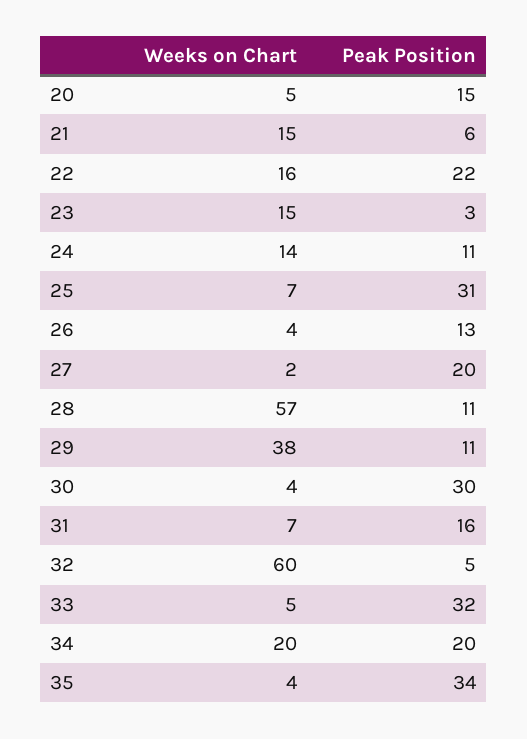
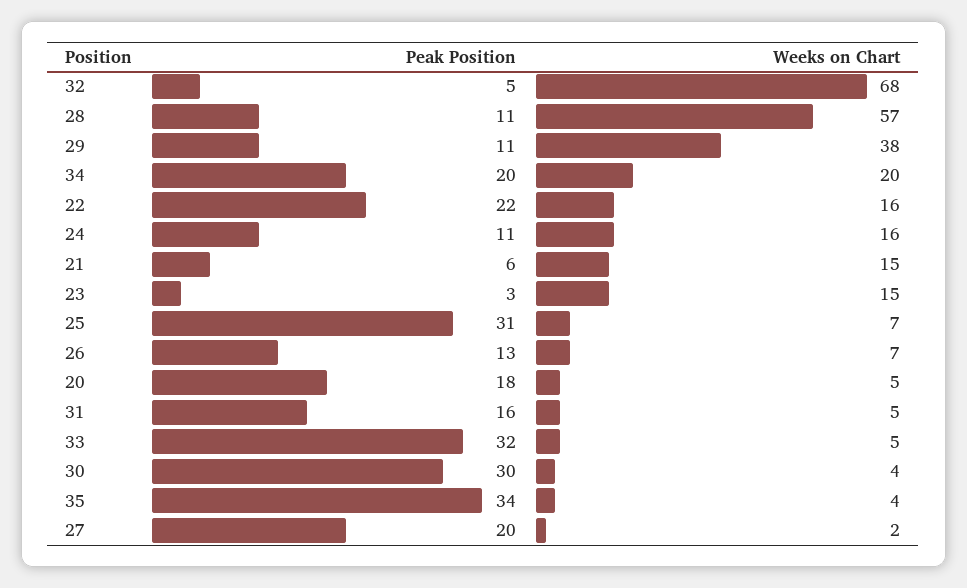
  {
    "Weeks on Chart": {
      "20": 5,
      "21": 15,
      "22": 16,
      "23": 15,
-     "24": 14,
+     "24": 16,
      "25": 7,
-     "26": 4,
+     "26": 7,
      "27": 2,
      "28": 57,
      "29": 38,
      "30": 4,
-     "31": 7,
+     "31": 5,
-     "32": 60,
+     "32": 68,
      "33": 5,
      "34": 20,
      "35": 4
    },
    "Peak Position": {
-     "20": 15,
+     "20": 18,
      "21": 6,
      "22": 22,
      "23": 3,
      "24": 11,
      "25": 31,
      "26": 13,
      "27": 20,
      "28": 11,
      "29": 11,
      "30": 30,
      "31": 16,
      "32": 5,
      "33": 32,
      "34": 20,
      "35": 34
    }
  }

